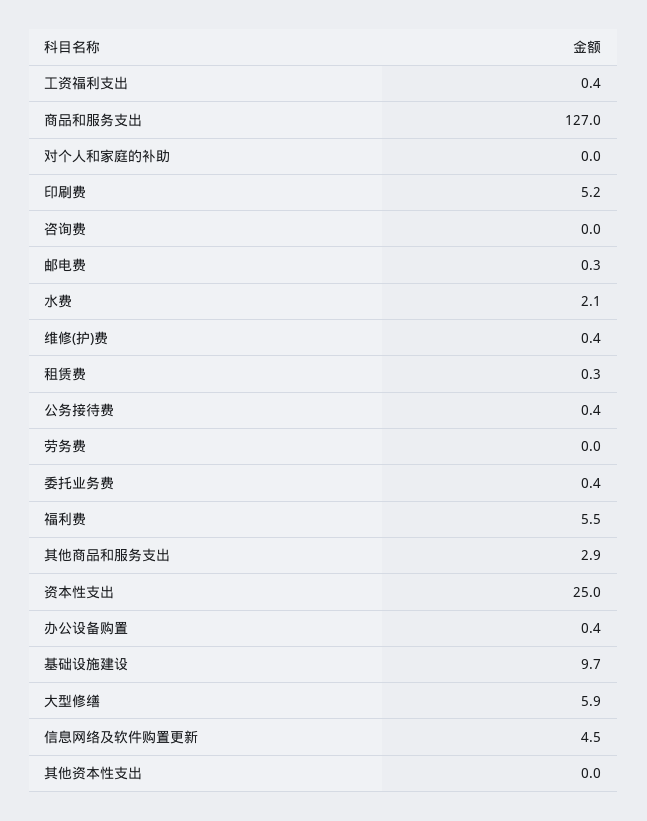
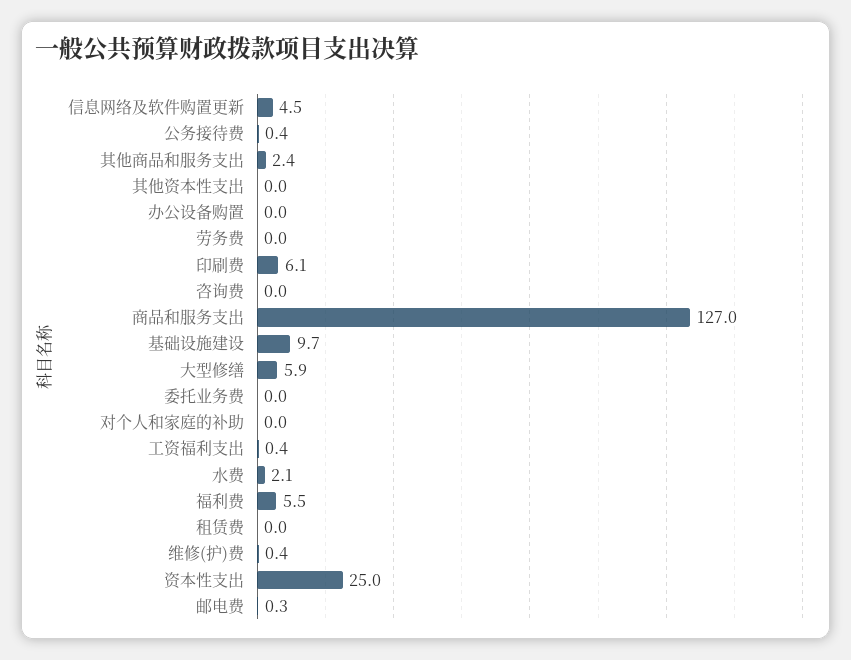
  {
    "工资福利支出": 0.4,
    "商品和服务支出": 127,
    "对个人和家庭的补助": 0,
-   "印刷费": 5.2,
+   "印刷费": 6.1,
    "咨询费": 0,
    "邮电费": 0.3,
    "水费": 2.1,
    "维修(护)费": 0.4,
-   "租赁费": 0.3,
+   "租赁费": 0,
    "公务接待费": 0.4,
    "劳务费": 0,
-   "委托业务费": 0.4,
+   "委托业务费": 0,
    "福利费": 5.5,
-   "其他商品和服务支出": 2.9,
+   "其他商品和服务支出": 2.4,
    "资本性支出": 25,
-   "办公设备购置": 0.4,
+   "办公设备购置": 0,
    "基础设施建设": 9.7,
    "大型修缮": 5.9,
    "信息网络及软件购置更新": 4.5,
    "其他资本性支出": 0
  }

